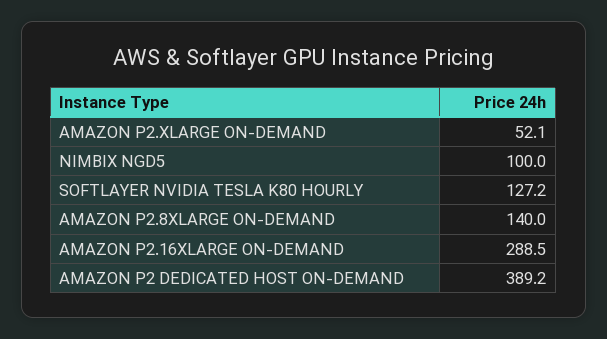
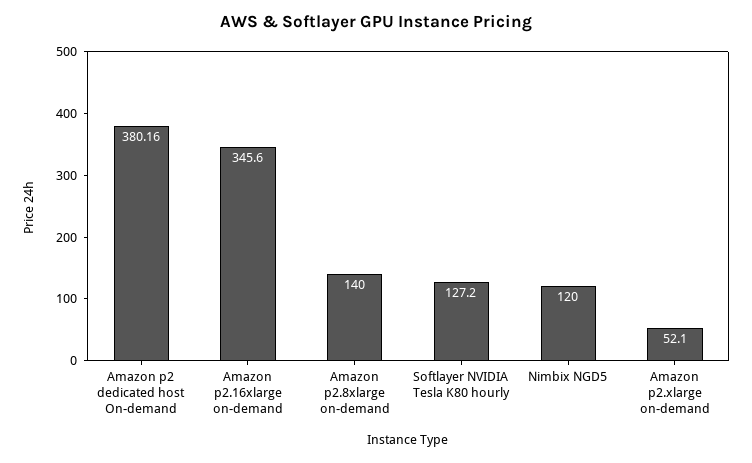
  {
    "AMAZON P2.XLARGE ON-DEMAND": 52.1,
-   "NIMBIX NGD5": 100,
+   "NIMBIX NGD5": 120,
    "SOFTLAYER NVIDIA TESLA K80 HOURLY": 127.2,
    "AMAZON P2.8XLARGE ON-DEMAND": 140,
-   "AMAZON P2.16XLARGE ON-DEMAND": 288.5,
+   "AMAZON P2.16XLARGE ON-DEMAND": 345.6,
-   "AMAZON P2 DEDICATED HOST ON-DEMAND": 389.2
+   "AMAZON P2 DEDICATED HOST ON-DEMAND": 380.16
  }

